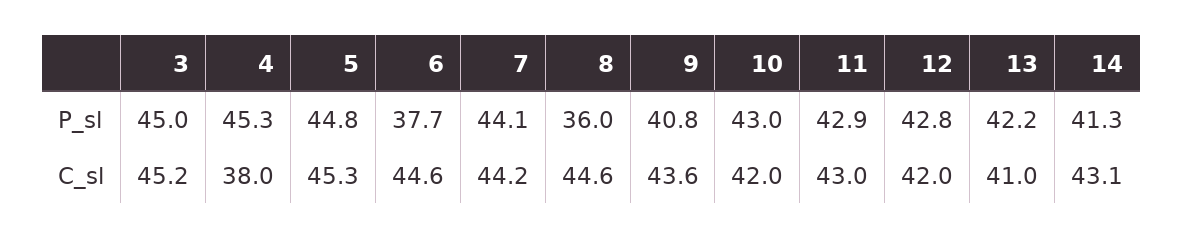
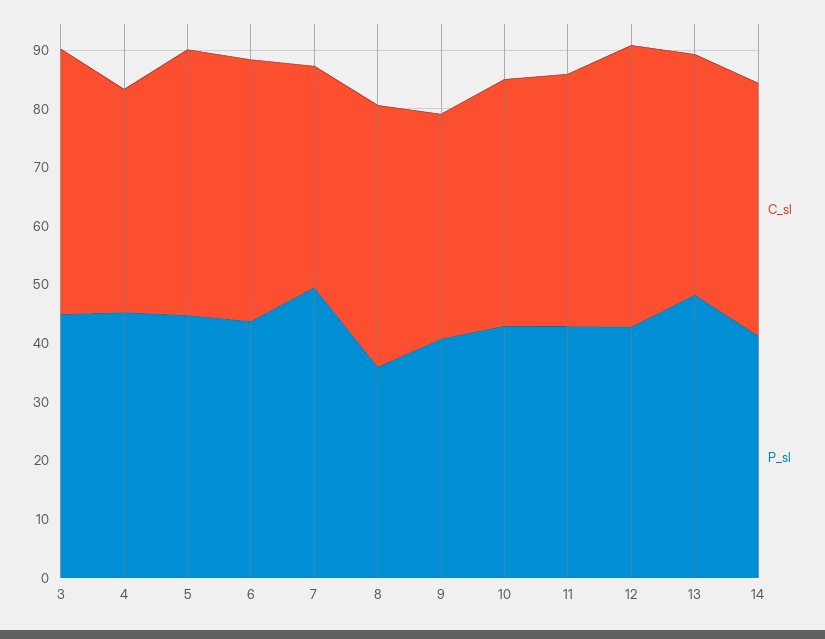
  {
    "P_sl": {
      "3": 45,
      "4": 45.3,
      "5": 44.8,
-     "6": 37.7,
+     "6": 44,
-     "7": 44.1,
+     "7": 50,
      "8": 36,
      "9": 40.8,
      "10": 43,
      "11": 42.9,
      "12": 42.8,
-     "13": 42.2,
+     "13": 48,
      "14": 41.3
    },
    "C_sl": {
      "3": 45.2,
      "4": 38,
      "5": 45.3,
      "6": 44.6,
-     "7": 44.2,
+     "7": 38,
      "8": 44.6,
-     "9": 43.6,
+     "9": 38,
      "10": 42,
      "11": 43,
-     "12": 42,
+     "12": 48,
      "13": 41,
      "14": 43.1
    }
  }

